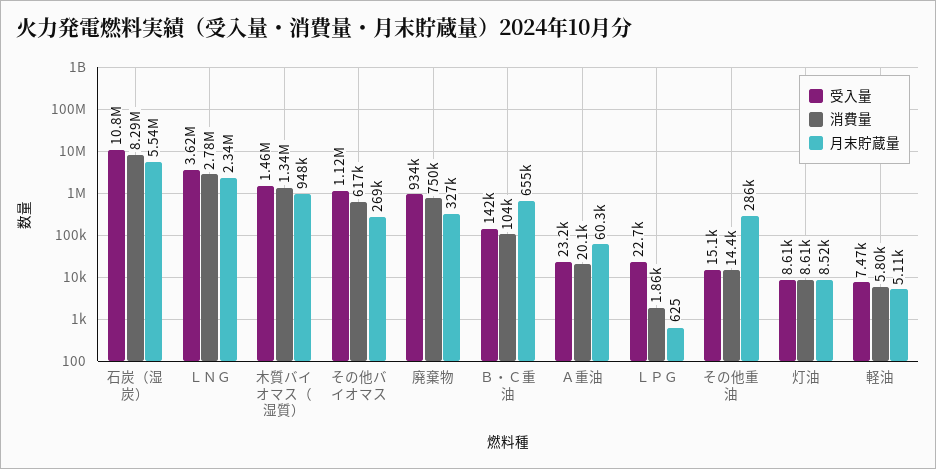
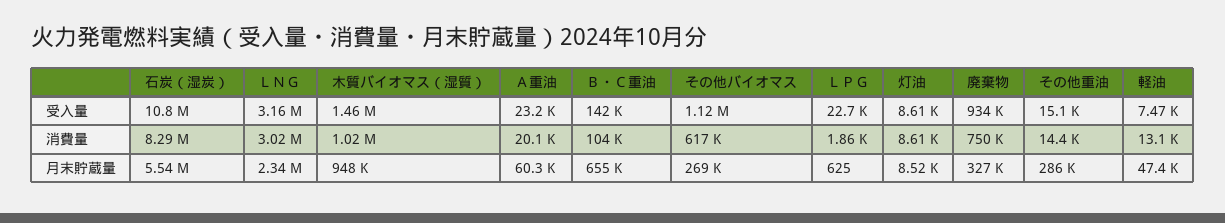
  {
    "受入量": {
      "石炭（湿炭）": 10800000,
-     "ＬＮＧ": 3620000,
+     "ＬＮＧ": 3160000,
      "木質バイオマス（湿質）": 1460000,
      "その他バイオマス": 1120000,
      "廃棄物": 934000,
      "Ｂ・Ｃ重油": 142000,
      "Ａ重油": 23200,
      "ＬＰＧ": 22700,
      "その他重油": 15100,
      "灯油": 8610,
      "軽油": 7470
    },
    "消費量": {
      "石炭（湿炭）": 8290000,
-     "ＬＮＧ": 2780000,
+     "ＬＮＧ": 3020000,
-     "木質バイオマス（湿質）": 1340000,
+     "木質バイオマス（湿質）": 1020000,
      "その他バイオマス": 617000,
      "廃棄物": 750000,
      "Ｂ・Ｃ重油": 104000,
      "Ａ重油": 20100,
      "ＬＰＧ": 1860,
      "その他重油": 14400,
      "灯油": 8610,
-     "軽油": 5800
+     "軽油": 13100
    },
    "月末貯蔵量": {
      "石炭（湿炭）": 5540000,
      "ＬＮＧ": 2340000,
      "木質バイオマス（湿質）": 948000,
      "その他バイオマス": 269000,
      "廃棄物": 327000,
      "Ｂ・Ｃ重油": 655000,
      "Ａ重油": 60300,
      "ＬＰＧ": 625,
      "その他重油": 286000,
      "灯油": 8520,
-     "軽油": 5110
+     "軽油": 47400
    }
  }

